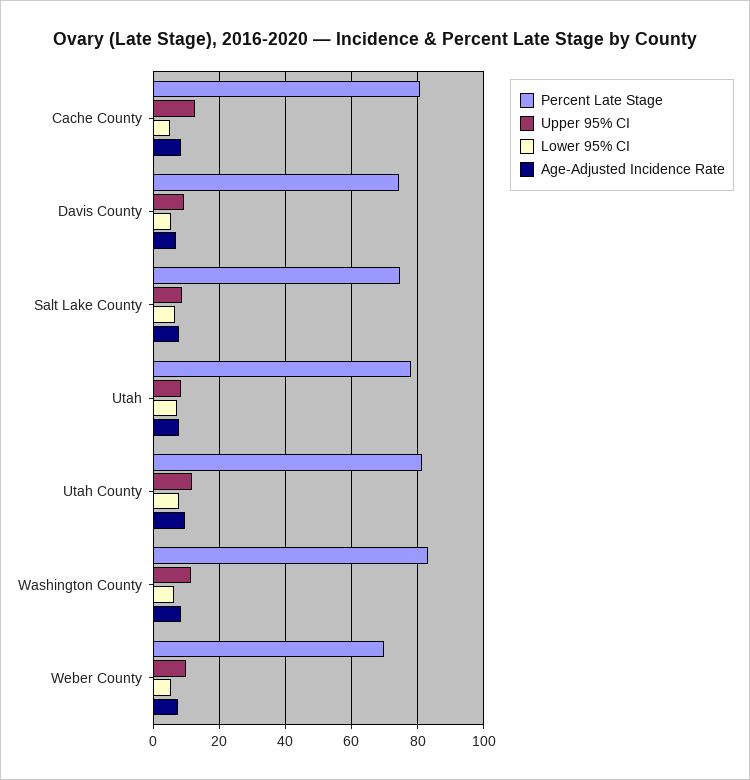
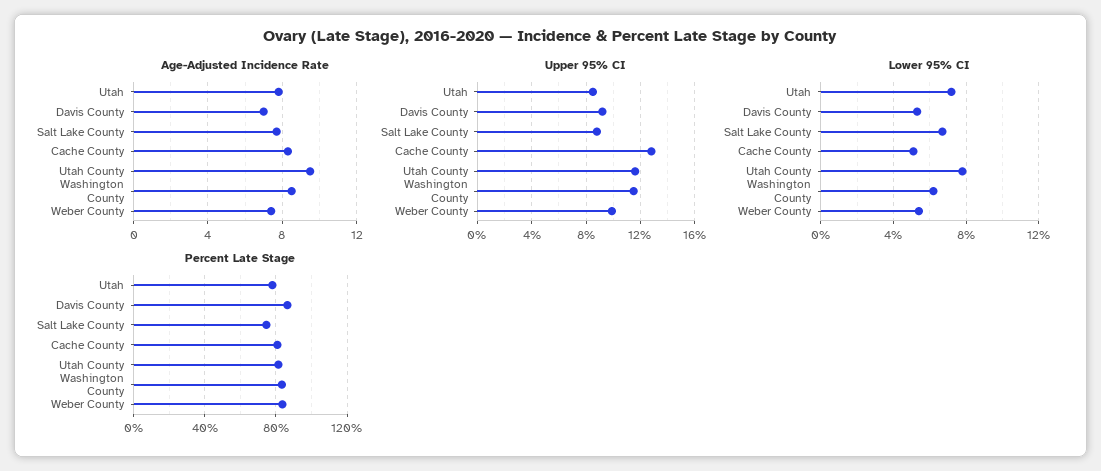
  {
    "Percent Late Stage": {
      "Cache County": 80,
-     "Davis County": 74,
+     "Davis County": 85,
      "Salt Lake County": 74,
      "Utah": 78,
      "Utah County": 82,
      "Washington County": 84,
-     "Weber County": 70
+     "Weber County": 85
    },
    "Upper 95% CI": {
      "Cache County": 13,
      "Davis County": 9,
      "Salt Lake County": 9,
      "Utah": 8.5,
      "Utah County": 11.5,
      "Washington County": 11.5,
      "Weber County": 10
    },
    "Lower 95% CI": {
      "Cache County": 5,
      "Davis County": 5.5,
      "Salt Lake County": 6.5,
      "Utah": 7,
      "Utah County": 8,
      "Washington County": 6,
      "Weber County": 5.5
    },
    "Age-Adjusted Incidence Rate": {
      "Cache County": 8.5,
      "Davis County": 7,
      "Salt Lake County": 7.5,
      "Utah": 8,
      "Utah County": 9.5,
      "Washington County": 8.5,
      "Weber County": 7.5
    }
  }

